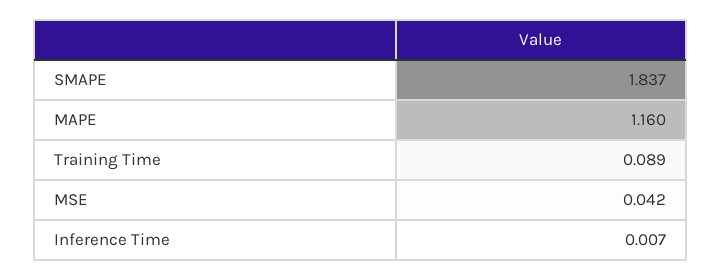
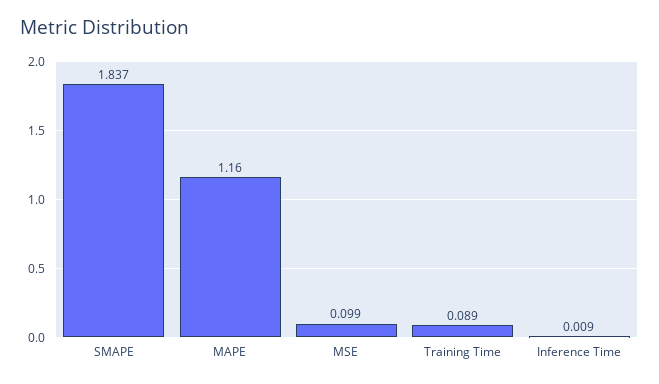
  {
    "SMAPE": 1.837,
    "MAPE": 1.16,
    "Training Time": 0.089,
-   "MSE": 0.042,
+   "MSE": 0.099,
-   "Inference Time": 0.007
+   "Inference Time": 0.009
  }

